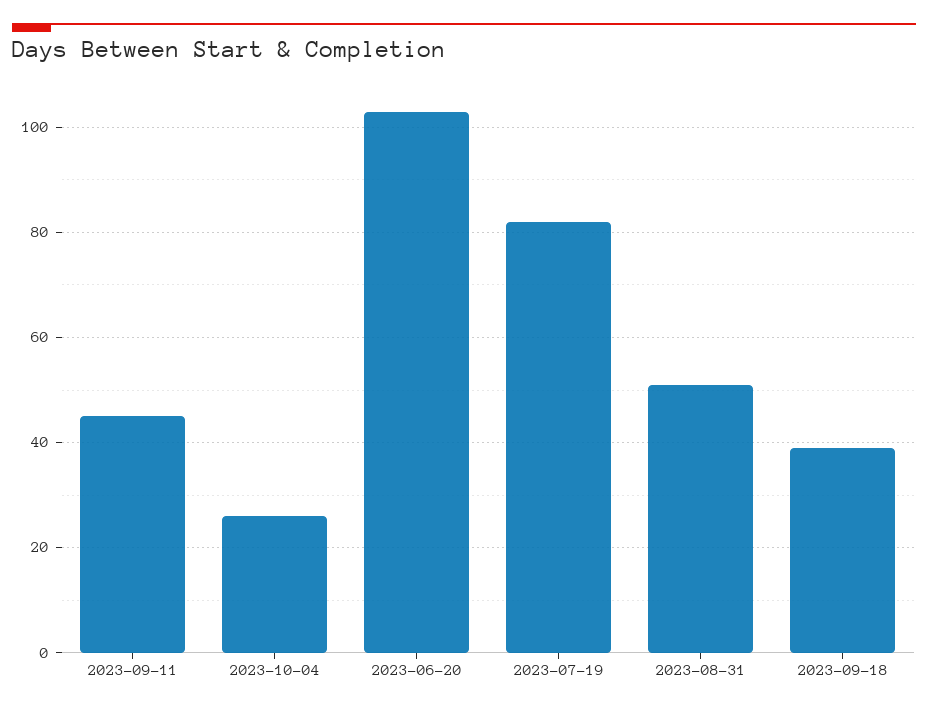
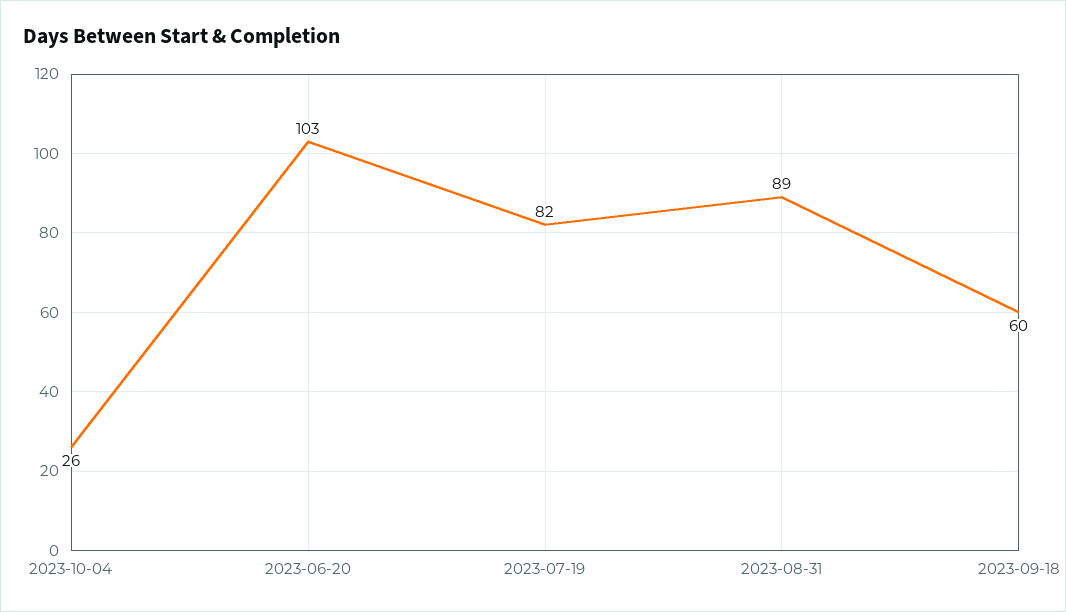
  {
-   "2023-09-11": 45,
    "2023-10-04": 26,
    "2023-06-20": 103,
    "2023-07-19": 82,
-   "2023-08-31": 50,
+   "2023-08-31": 89,
-   "2023-09-18": 40
+   "2023-09-18": 60
  }

